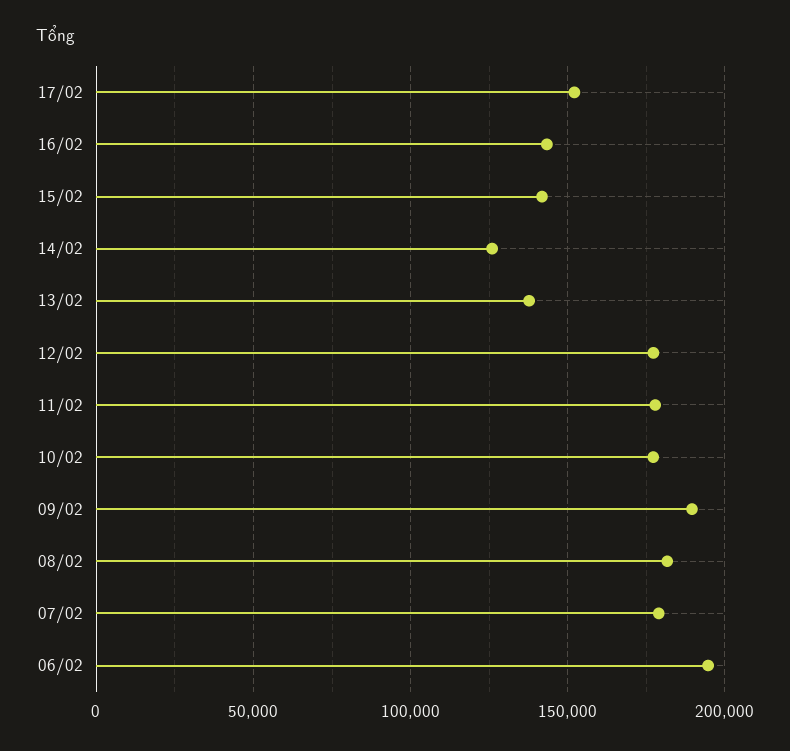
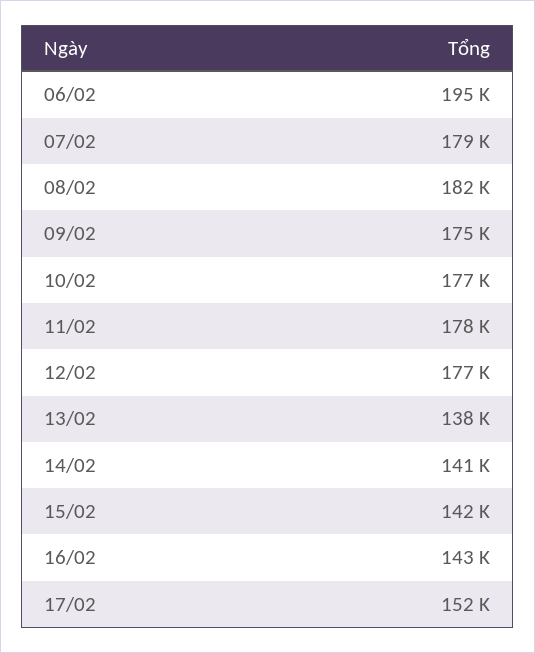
  {
    "17/02": 152000,
    "16/02": 143000,
    "15/02": 142000,
-   "14/02": 125000,
+   "14/02": 141000,
    "13/02": 138000,
    "12/02": 177000,
    "11/02": 178000,
    "10/02": 177000,
-   "09/02": 190000,
+   "09/02": 175000,
    "08/02": 182000,
    "07/02": 179000,
    "06/02": 195000
  }

